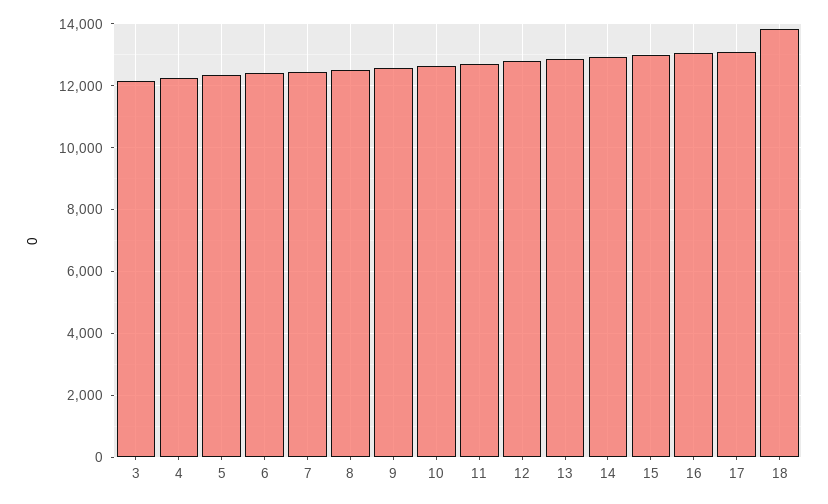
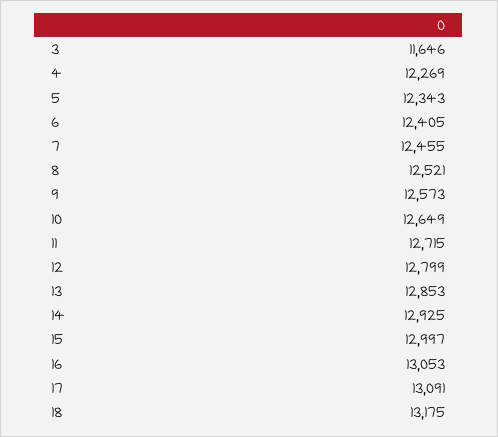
  {
-   "3": 12200,
+   "3": 11646,
    "4": 12269,
    "5": 12343,
    "6": 12405,
    "7": 12455,
    "8": 12521,
    "9": 12573,
    "10": 12649,
    "11": 12715,
    "12": 12799,
    "13": 12853,
    "14": 12925,
    "15": 12997,
    "16": 13053,
    "17": 13091,
-   "18": 13800
+   "18": 13175
  }

